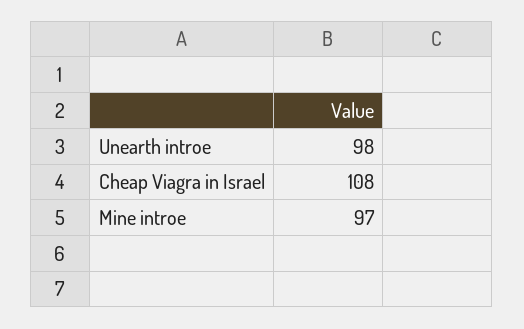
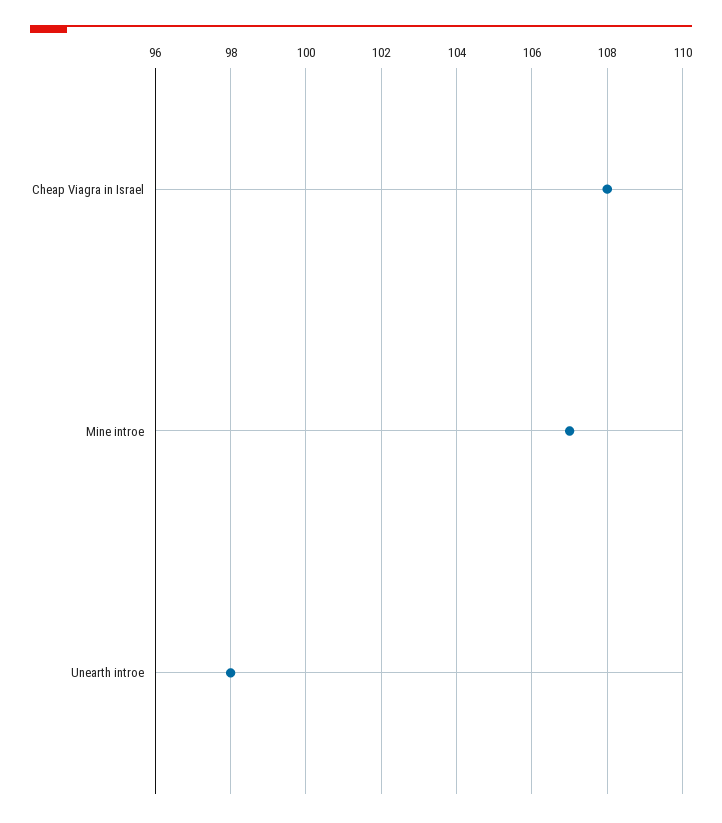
  {
    "Unearth introe": 98,
    "Cheap Viagra in Israel": 108,
-   "Mine introe": 97
+   "Mine introe": 107
  }

